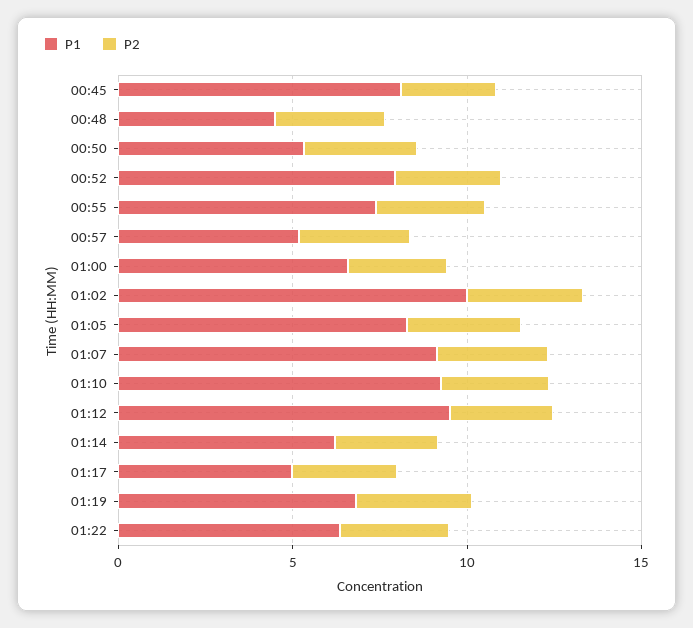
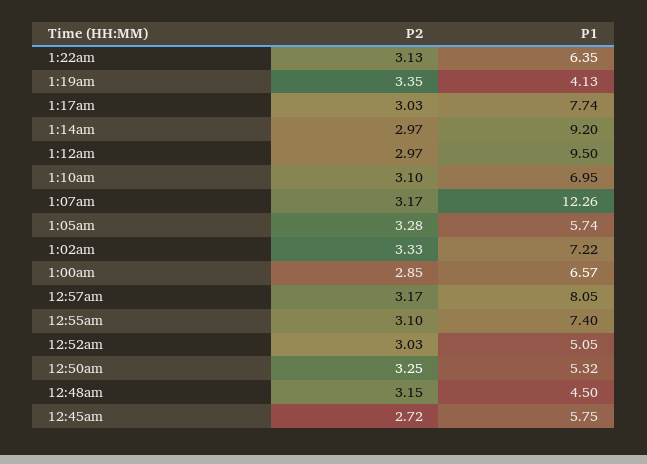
  {
    "P1": {
-     "00:45": 8,
+     "00:45": 5.75,
      "00:48": 4.5,
      "00:50": 5.32,
-     "00:52": 8,
+     "00:52": 5.05,
      "00:55": 7.4,
-     "00:57": 5,
+     "00:57": 8.05,
      "01:00": 6.57,
-     "01:02": 10,
+     "01:02": 7.22,
-     "01:05": 8,
+     "01:05": 5.74,
-     "01:07": 9,
+     "01:07": 12.26,
-     "01:10": 9,
+     "01:10": 6.95,
      "01:12": 9.5,
-     "01:14": 6,
+     "01:14": 9.2,
-     "01:17": 5,
+     "01:17": 7.74,
-     "01:19": 7,
+     "01:19": 4.13,
      "01:22": 6.35
    },
    "P2": {
      "00:45": 2.72,
      "00:48": 3.15,
      "00:50": 3.25,
      "00:52": 3.03,
      "00:55": 3.1,
      "00:57": 3.17,
      "01:00": 2.85,
      "01:02": 3.33,
      "01:05": 3.28,
      "01:07": 3.17,
      "01:10": 3.1,
      "01:12": 2.97,
      "01:14": 2.97,
      "01:17": 3.03,
      "01:19": 3.35,
      "01:22": 3.13
    }
  }

